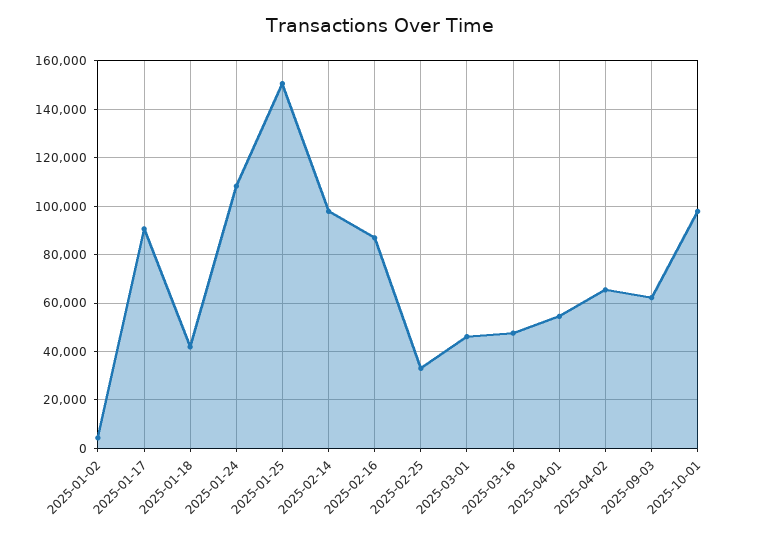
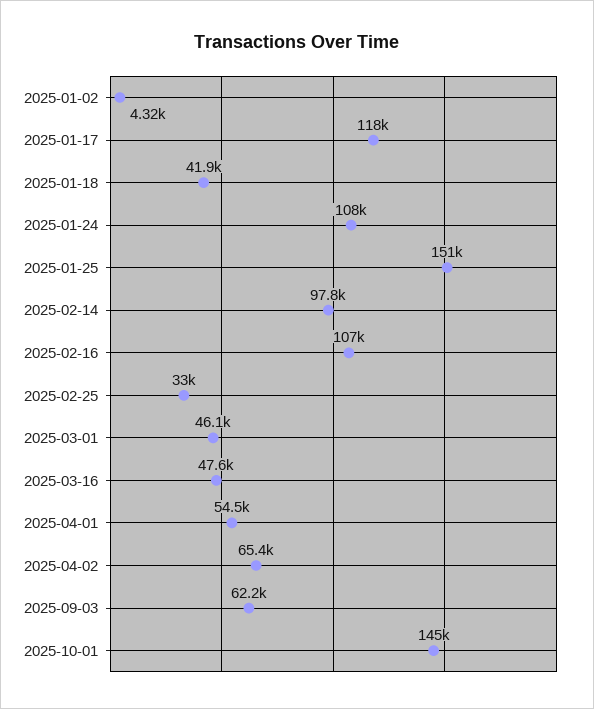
  {
    "2025-01-02": 4320,
-   "2025-01-17": 90000,
+   "2025-01-17": 118000,
    "2025-01-18": 41900,
    "2025-01-24": 108000,
    "2025-01-25": 151000,
    "2025-02-14": 97800,
-   "2025-02-16": 87500,
+   "2025-02-16": 107000,
    "2025-02-25": 33000,
    "2025-03-01": 46100,
    "2025-03-16": 47600,
    "2025-04-01": 54500,
    "2025-04-02": 65400,
    "2025-09-03": 62200,
-   "2025-10-01": 97500
+   "2025-10-01": 145000
  }

